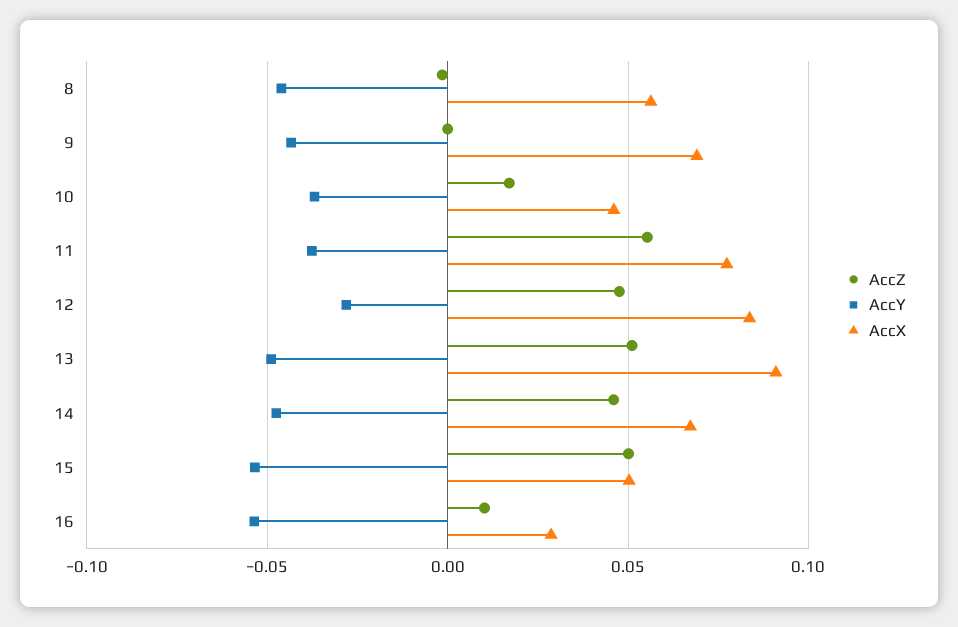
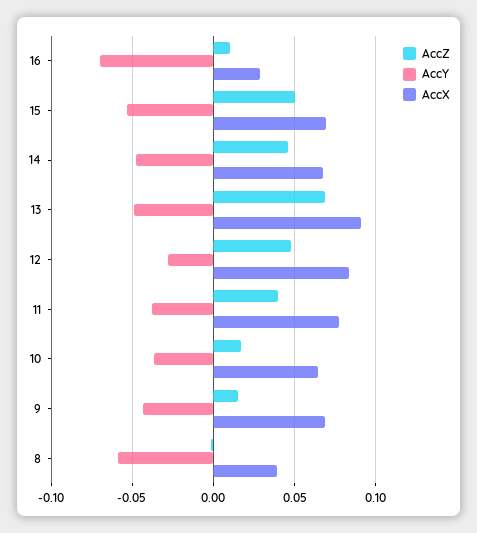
  {
    "AccZ": {
      "8": 0,
-     "9": 0,
+     "9": 0.015,
      "10": 0.015,
-     "11": 0.055,
+     "11": 0.04,
      "12": 0.05,
-     "13": 0.05,
+     "13": 0.07,
      "14": 0.045,
      "15": 0.05,
      "16": 0.01
    },
    "AccY": {
-     "8": -0.045,
+     "8": -0.06,
      "9": -0.045,
      "10": -0.035,
      "11": -0.04,
      "12": -0.03,
      "13": -0.05,
      "14": -0.05,
      "15": -0.055,
-     "16": -0.055
+     "16": -0.07
    },
    "AccX": {
-     "8": 0.055,
+     "8": 0.04,
      "9": 0.07,
-     "10": 0.045,
+     "10": 0.065,
      "11": 0.075,
      "12": 0.085,
      "13": 0.09,
      "14": 0.065,
-     "15": 0.05,
+     "15": 0.07,
      "16": 0.03
    }
  }

